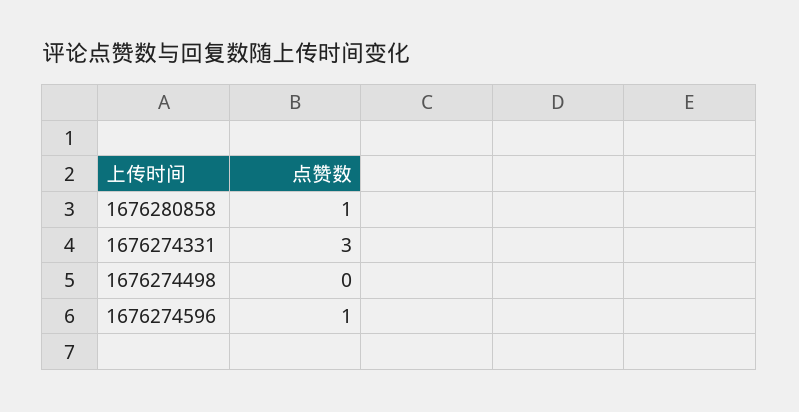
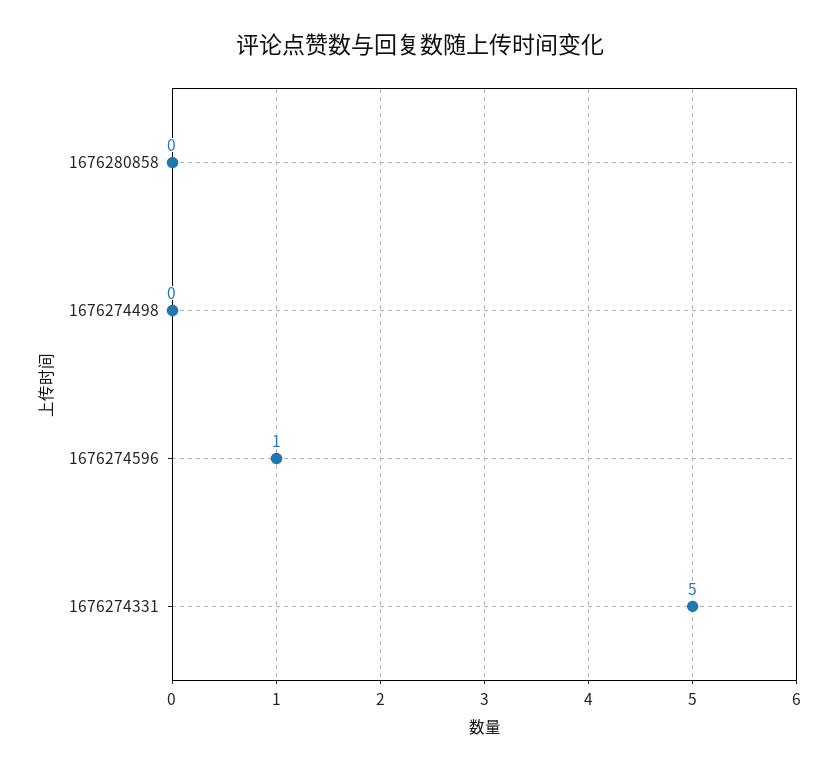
  {
-   "1676280858": 1,
+   "1676280858": 0,
-   "1676274331": 3,
+   "1676274331": 5,
    "1676274498": 0,
    "1676274596": 1
  }

